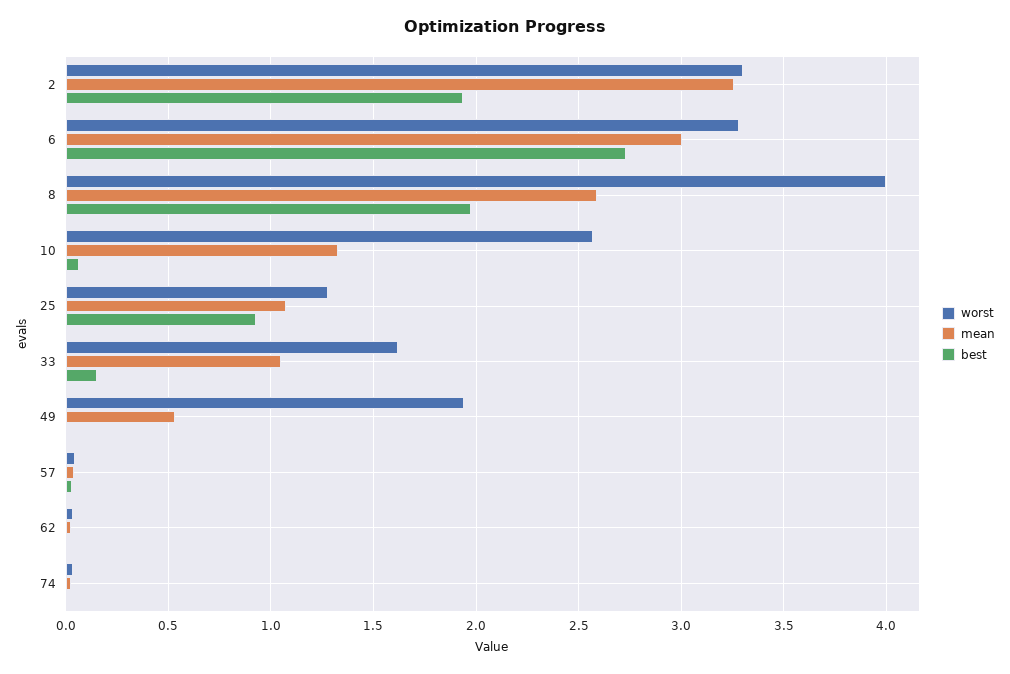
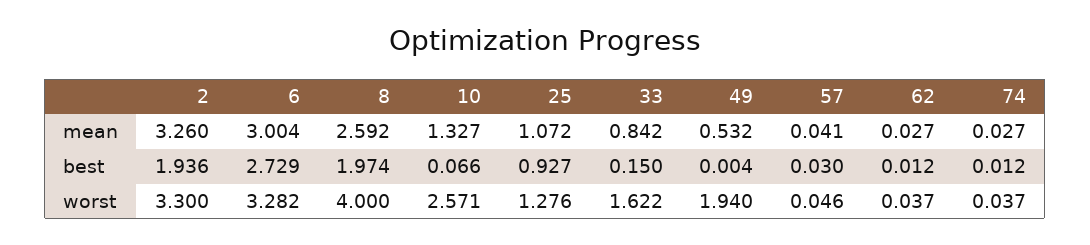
  {
    "worst": {
      "2": 3.3,
      "6": 3.282,
      "8": 4,
      "10": 2.571,
      "25": 1.276,
      "33": 1.622,
      "49": 1.94,
      "57": 0.046,
      "62": 0.037,
      "74": 0.037
    },
    "mean": {
      "2": 3.26,
      "6": 3.004,
      "8": 2.592,
      "10": 1.327,
      "25": 1.072,
-     "33": 1.05,
+     "33": 0.842,
      "49": 0.532,
      "57": 0.041,
      "62": 0.027,
      "74": 0.027
    },
    "best": {
      "2": 1.936,
      "6": 2.729,
      "8": 1.974,
      "10": 0.066,
      "25": 0.927,
      "33": 0.15,
      "49": 0.004,
      "57": 0.03,
      "62": 0.012,
      "74": 0.012
    }
  }

